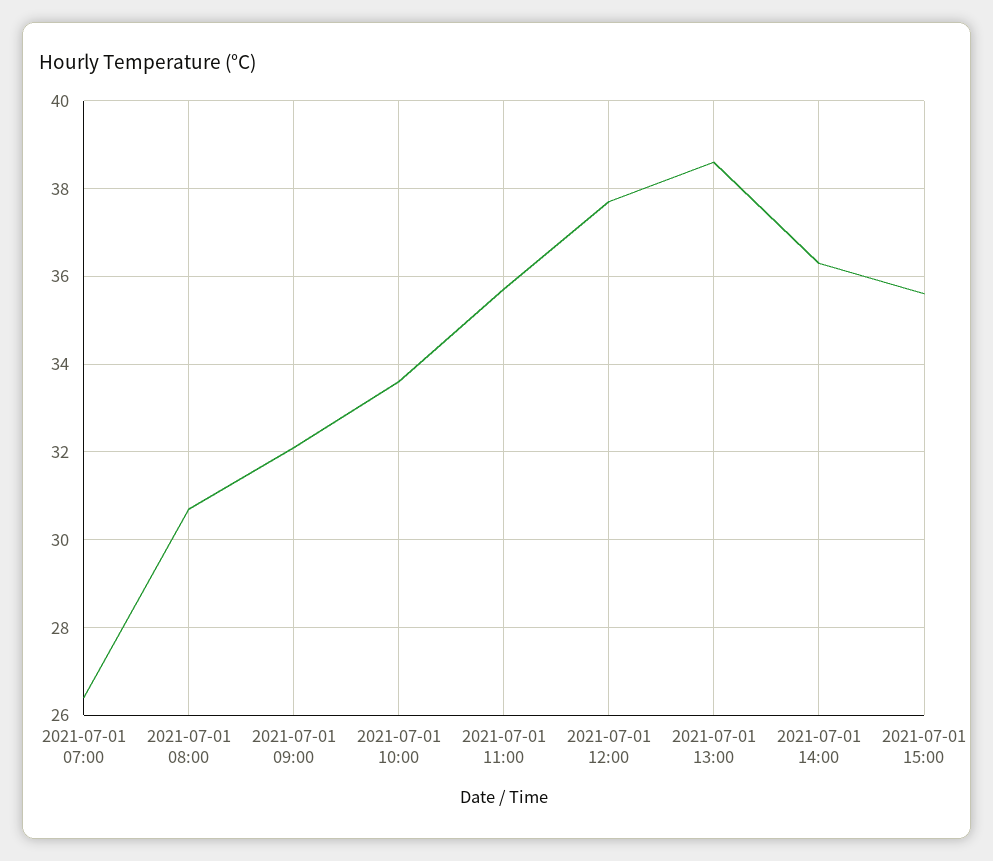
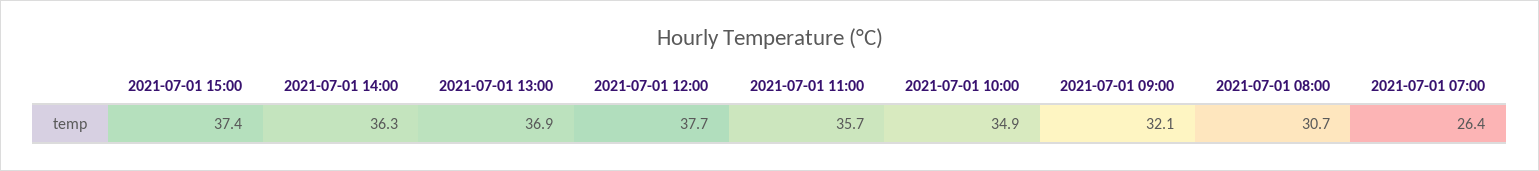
  {
    "2021-07-01 07:00": 26.4,
    "2021-07-01 08:00": 30.7,
    "2021-07-01 09:00": 32.1,
-   "2021-07-01 10:00": 33.5,
+   "2021-07-01 10:00": 34.9,
    "2021-07-01 11:00": 35.7,
    "2021-07-01 12:00": 37.7,
-   "2021-07-01 13:00": 38.5,
+   "2021-07-01 13:00": 36.9,
    "2021-07-01 14:00": 36.3,
-   "2021-07-01 15:00": 35.5
+   "2021-07-01 15:00": 37.4
  }

